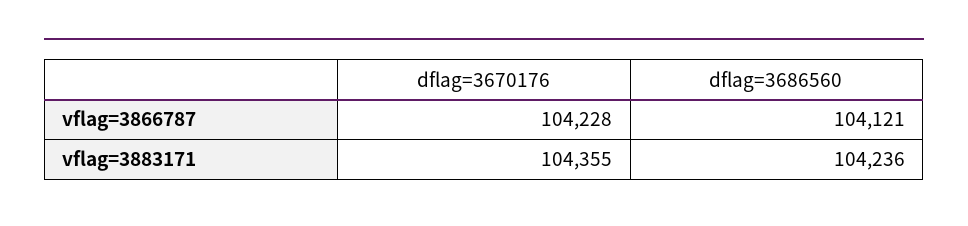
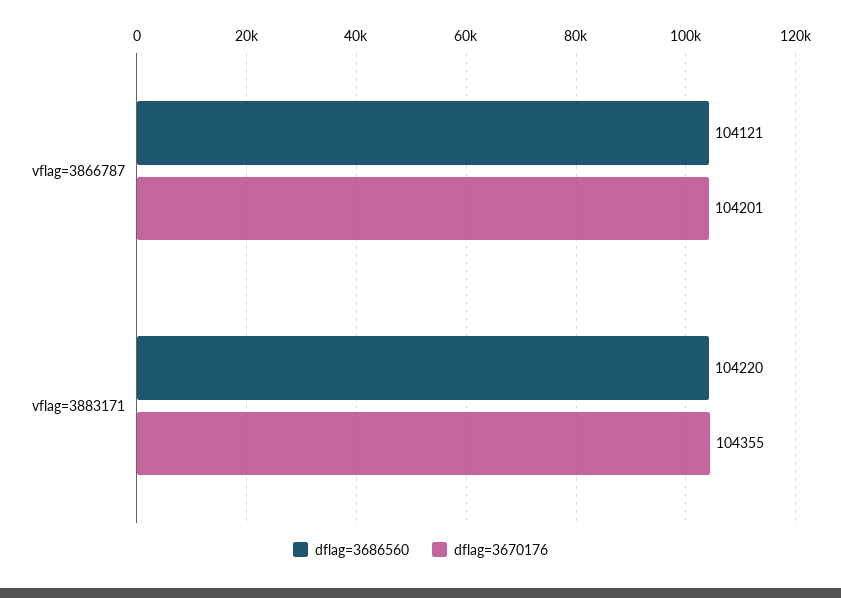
  {
    "dflag=3670176": {
-     "vflag=3866787": 104228,
+     "vflag=3866787": 104201,
      "vflag=3883171": 104355
    },
    "dflag=3686560": {
      "vflag=3866787": 104121,
-     "vflag=3883171": 104236
+     "vflag=3883171": 104220
    }
  }

